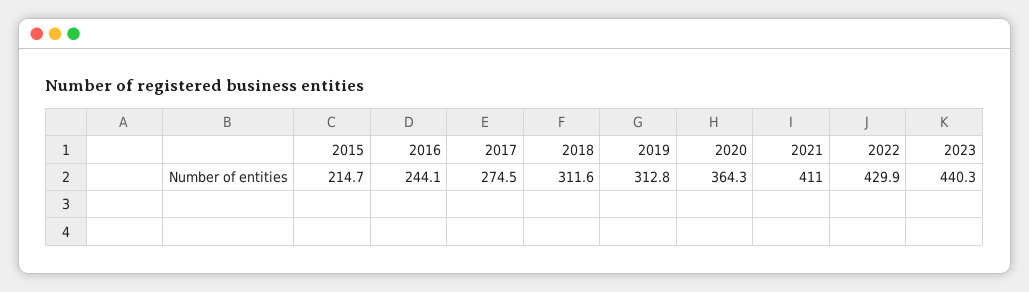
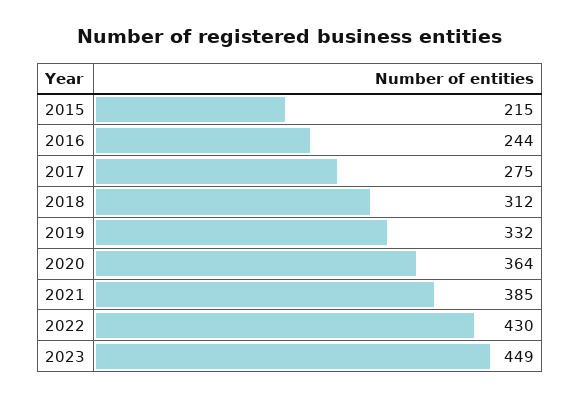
  {
    "2015": 214.7,
    "2016": 244.1,
    "2017": 274.5,
    "2018": 311.6,
-   "2019": 312.8,
+   "2019": 332,
    "2020": 364.3,
-   "2021": 411,
+   "2021": 385,
    "2022": 429.9,
-   "2023": 440.3
+   "2023": 449
  }

